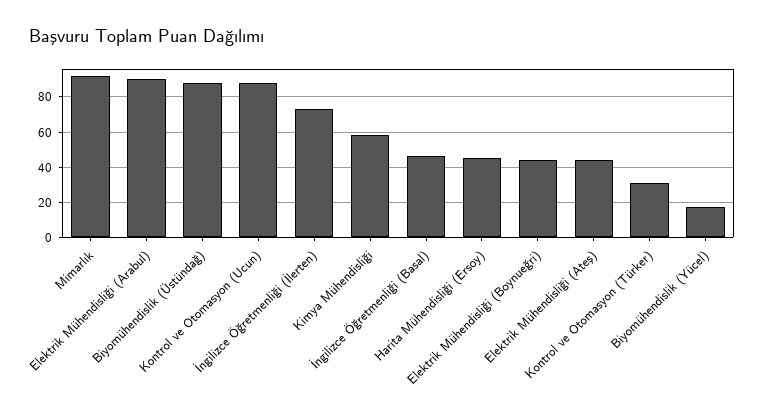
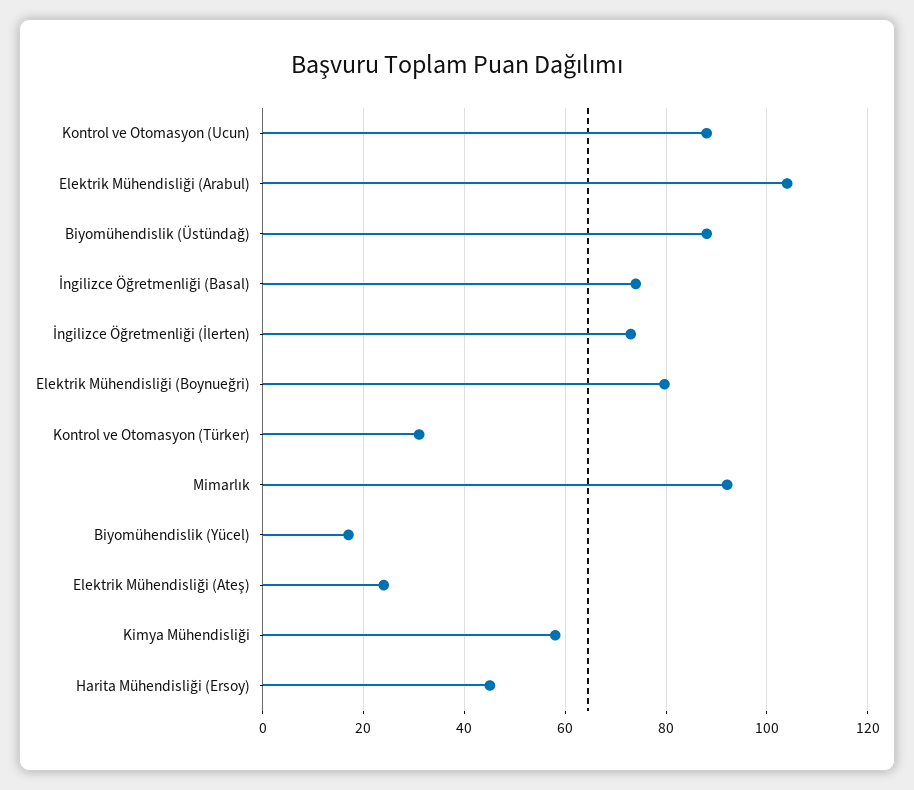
  {
    "Mimarlık": 92,
-   "Elektrik Mühendisliği (Arabul)": 90,
+   "Elektrik Mühendisliği (Arabul)": 104,
    "Biyomühendislik (Üstündağ)": 88,
    "Kontrol ve Otomasyon (Ucun)": 88,
    "İngilizce Öğretmenliği (İlerten)": 74,
    "Kimya Mühendisliği": 58,
-   "İngilizce Öğretmenliği (Basal)": 45,
+   "İngilizce Öğretmenliği (Basal)": 74,
    "Harita Mühendisliği (Ersoy)": 46,
-   "Elektrik Mühendisliği (Boynueğri)": 45,
+   "Elektrik Mühendisliği (Boynueğri)": 80,
-   "Elektrik Mühendisliği (Ateş)": 45,
+   "Elektrik Mühendisliği (Ateş)": 24,
    "Kontrol ve Otomasyon (Türker)": 32,
    "Biyomühendislik (Yücel)": 18
  }

